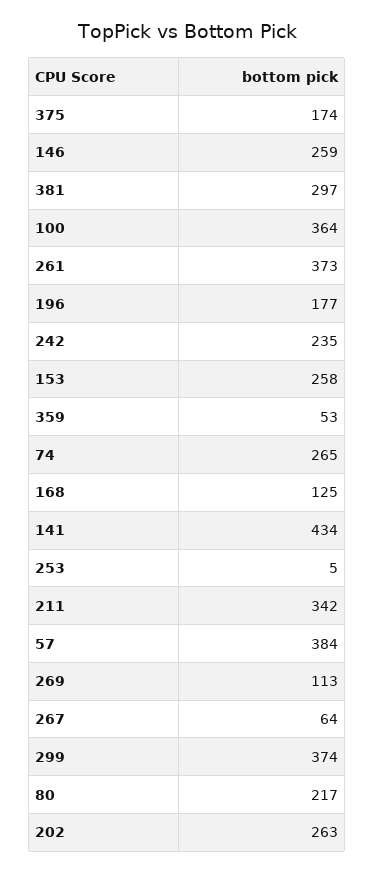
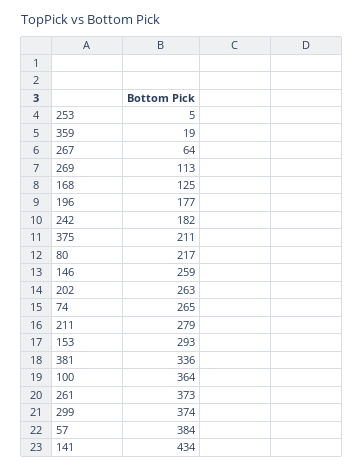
  {
-   "375": 174,
+   "375": 211,
    "146": 259,
-   "381": 297,
+   "381": 336,
    "100": 364,
    "261": 373,
    "196": 177,
-   "242": 235,
+   "242": 182,
-   "153": 258,
+   "153": 293,
-   "359": 53,
+   "359": 19,
    "74": 265,
    "168": 125,
    "141": 434,
    "253": 5,
-   "211": 342,
+   "211": 279,
    "57": 384,
    "269": 113,
    "267": 64,
    "299": 374,
    "80": 217,
    "202": 263
  }

